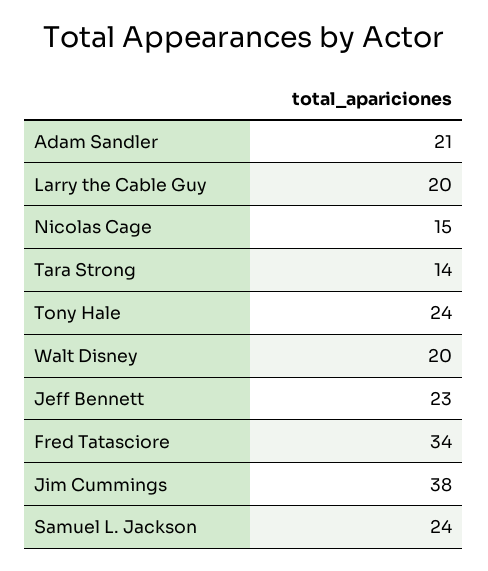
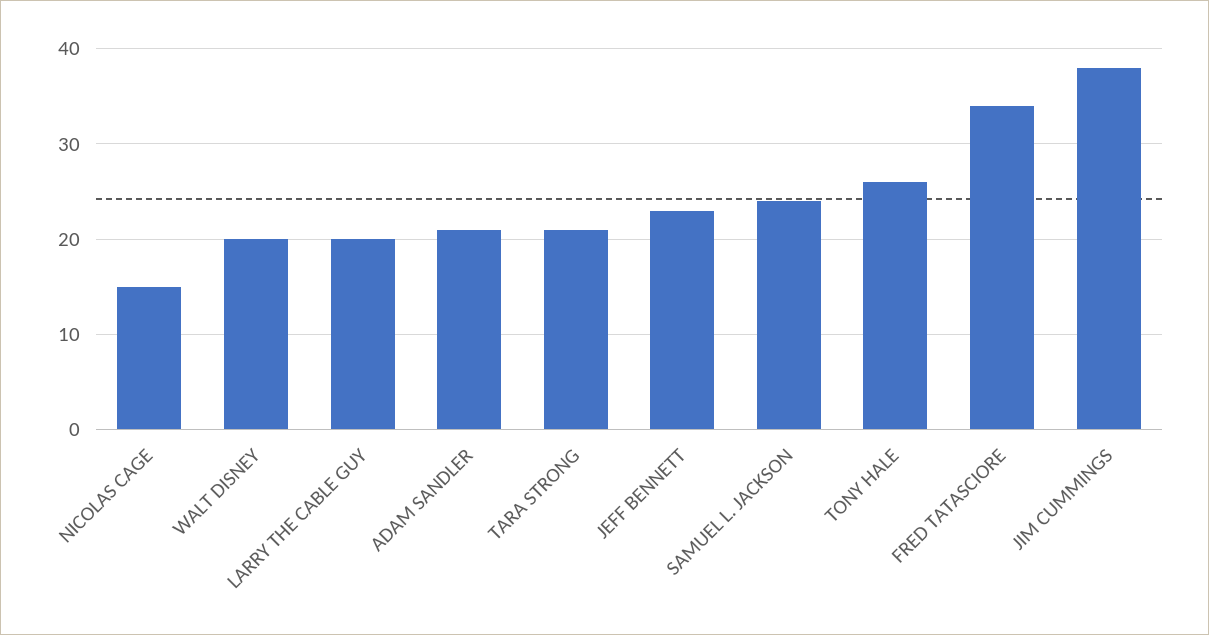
  {
    "Adam Sandler": 21,
    "Larry the Cable Guy": 20,
    "Nicolas Cage": 15,
-   "Tara Strong": 14,
+   "Tara Strong": 21,
-   "Tony Hale": 24,
+   "Tony Hale": 26,
    "Walt Disney": 20,
    "Jeff Bennett": 23,
    "Fred Tatasciore": 34,
    "Jim Cummings": 38,
    "Samuel L. Jackson": 24
  }

